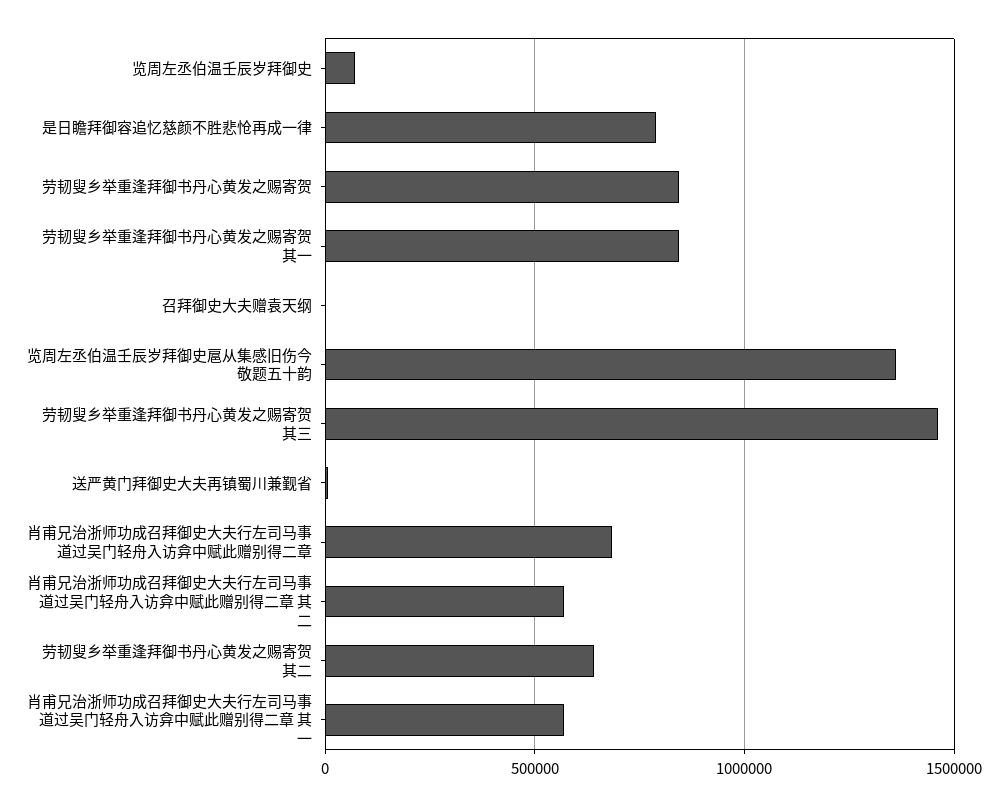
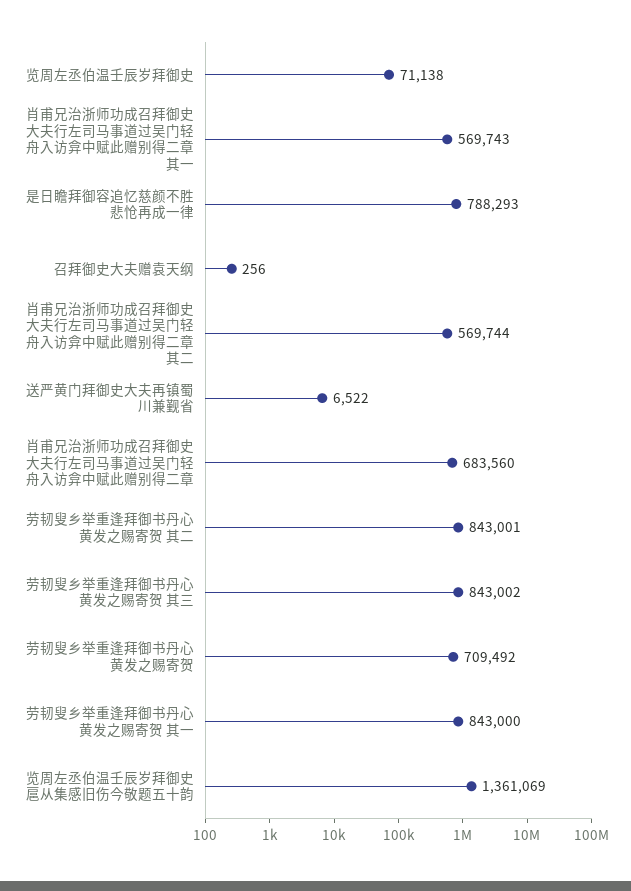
  {
    "览周左丞伯温壬辰岁拜御史": 71138,
    "是日瞻拜御容追忆慈颜不胜悲怆再成一律": 788293,
-   "劳韧叟乡举重逢拜御书丹心黄发之赐寄贺": 850000,
+   "劳韧叟乡举重逢拜御书丹心黄发之赐寄贺": 709492,
    "劳韧叟乡举重逢拜御书丹心黄发之赐寄贺 其一": 843000,
    "召拜御史大夫赠袁天纲": 256,
    "览周左丞伯温壬辰岁拜御史扈从集感旧伤今敬题五十韵": 1361069,
-   "劳韧叟乡举重逢拜御书丹心黄发之赐寄贺 其三": 1450000,
+   "劳韧叟乡举重逢拜御书丹心黄发之赐寄贺 其三": 843002,
    "送严黄门拜御史大夫再镇蜀川兼觐省": 6522,
    "肖甫兄治浙师功成召拜御史大夫行左司马事道过吴门轻舟入访弇中赋此赠别得二章": 683560,
    "肖甫兄治浙师功成召拜御史大夫行左司马事道过吴门轻舟入访弇中赋此赠别得二章 其二": 569744,
-   "劳韧叟乡举重逢拜御书丹心黄发之赐寄贺 其二": 650000,
+   "劳韧叟乡举重逢拜御书丹心黄发之赐寄贺 其二": 843001,
    "肖甫兄治浙师功成召拜御史大夫行左司马事道过吴门轻舟入访弇中赋此赠别得二章 其一": 569743
  }

